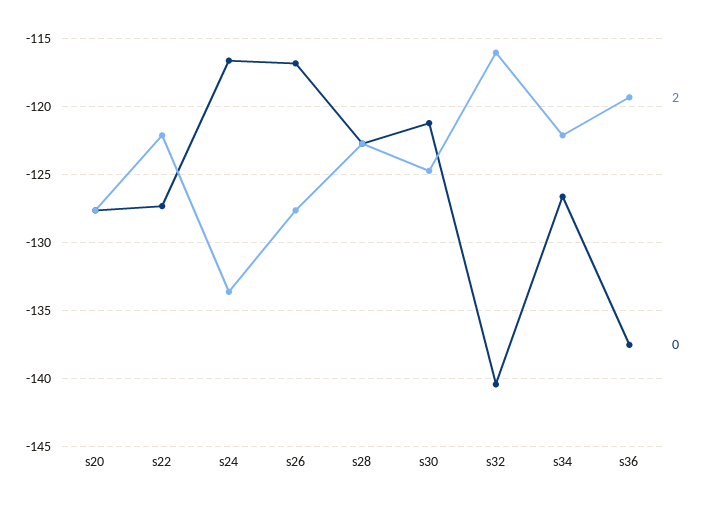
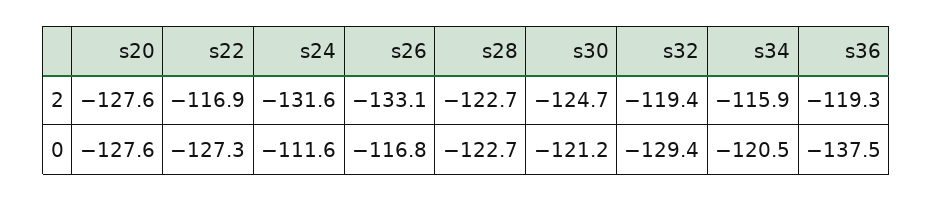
  {
    "2": {
      "s20": -127.6,
-     "s22": -122,
+     "s22": -116.9,
-     "s24": -133.5,
+     "s24": -131.6,
-     "s26": -127.5,
+     "s26": -133.1,
      "s28": -122.7,
      "s30": -124.7,
-     "s32": -116,
+     "s32": -119.4,
-     "s34": -122,
+     "s34": -115.9,
      "s36": -119.3
    },
    "0": {
      "s20": -127.6,
      "s22": -127.3,
-     "s24": -116.5,
+     "s24": -111.6,
      "s26": -116.8,
      "s28": -122.7,
      "s30": -121.2,
-     "s32": -140.5,
+     "s32": -129.4,
-     "s34": -126.5,
+     "s34": -120.5,
      "s36": -137.5
    }
  }

